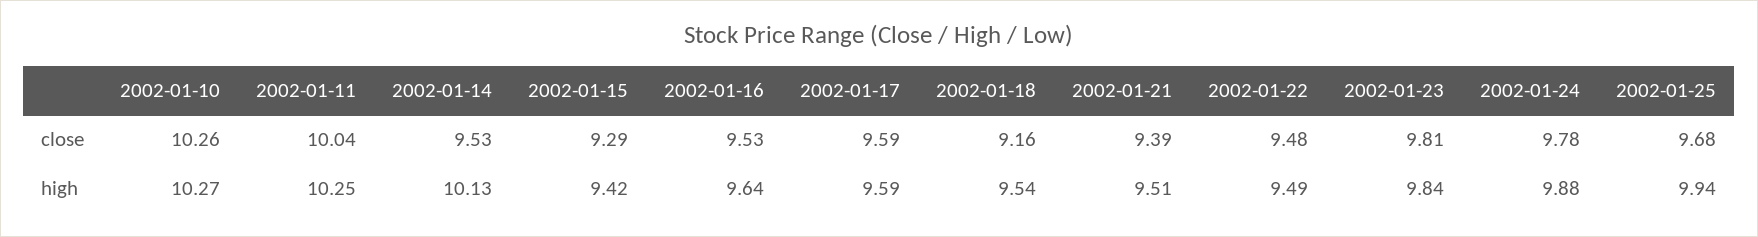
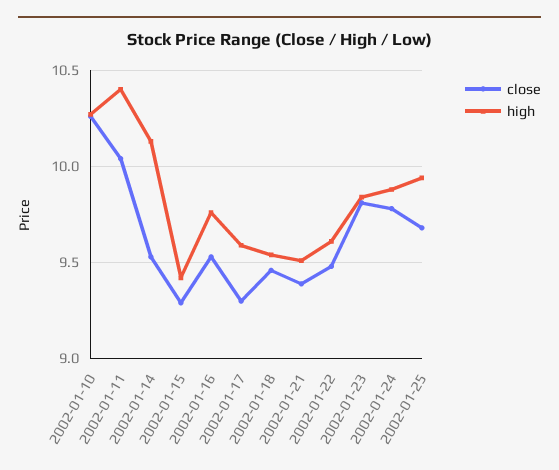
  {
    "close": {
      "2002-01-10": 10.26,
      "2002-01-11": 10.04,
      "2002-01-14": 9.53,
      "2002-01-15": 9.29,
      "2002-01-16": 9.53,
-     "2002-01-17": 9.59,
+     "2002-01-17": 9.3,
-     "2002-01-18": 9.16,
+     "2002-01-18": 9.45,
      "2002-01-21": 9.39,
      "2002-01-22": 9.48,
      "2002-01-23": 9.81,
      "2002-01-24": 9.78,
      "2002-01-25": 9.68
    },
    "high": {
      "2002-01-10": 10.27,
-     "2002-01-11": 10.25,
+     "2002-01-11": 10.4,
      "2002-01-14": 10.13,
      "2002-01-15": 9.42,
-     "2002-01-16": 9.64,
+     "2002-01-16": 9.75,
      "2002-01-17": 9.59,
      "2002-01-18": 9.54,
      "2002-01-21": 9.51,
-     "2002-01-22": 9.49,
+     "2002-01-22": 9.6,
      "2002-01-23": 9.84,
      "2002-01-24": 9.88,
      "2002-01-25": 9.94
    }
  }

